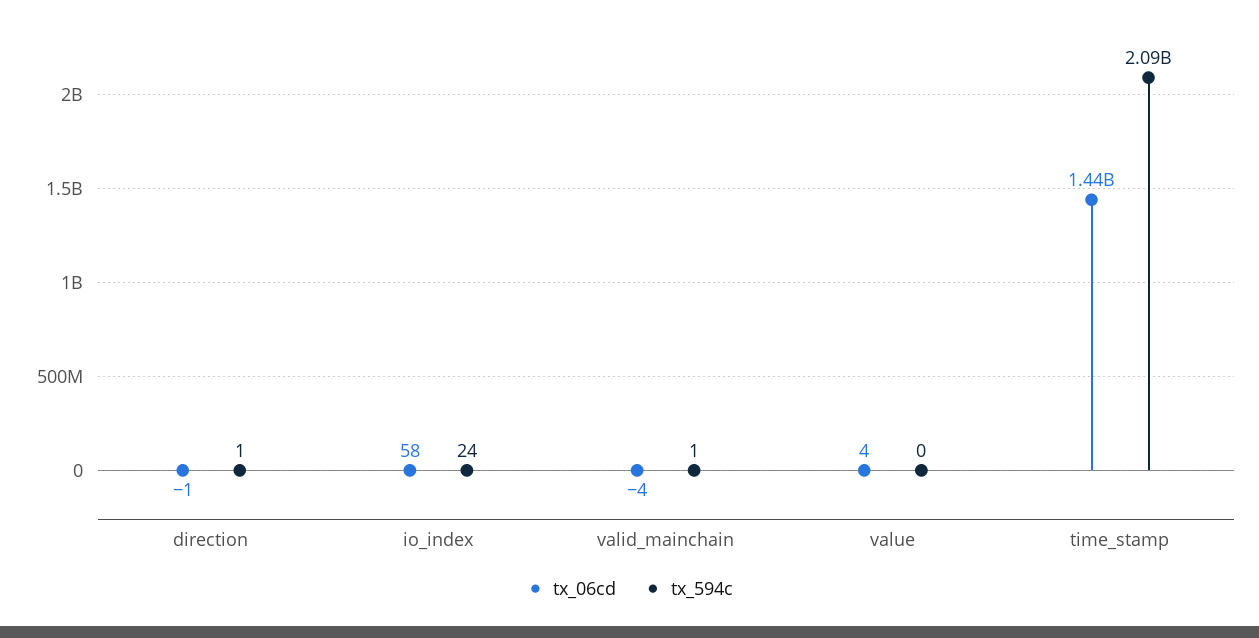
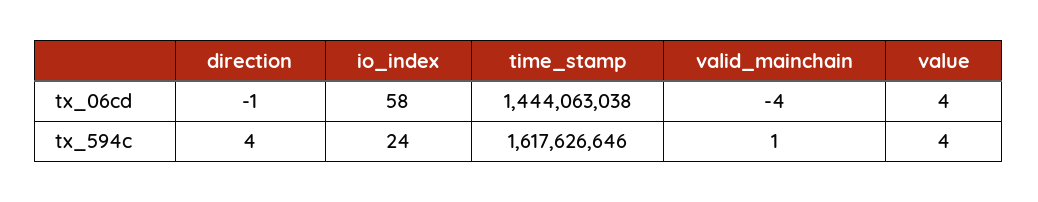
  {
    "tx_06cd": {
      "direction": -1,
      "io_index": 58,
      "valid_mainchain": -4,
      "value": 4,
      "time_stamp": 1444063038
    },
    "tx_594c": {
-     "direction": 1,
+     "direction": 4,
      "io_index": 24,
      "valid_mainchain": 1,
-     "value": 0,
+     "value": 4,
-     "time_stamp": 2090000000
+     "time_stamp": 1617626646
    }
  }

